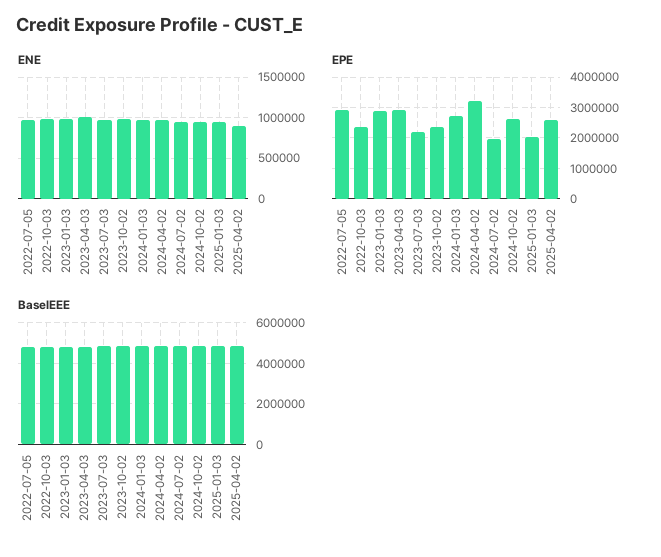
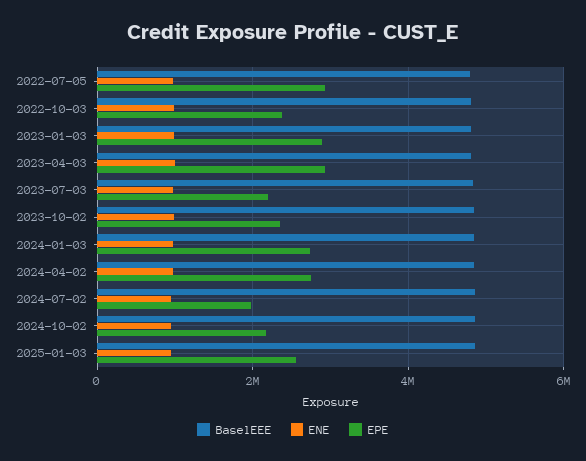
  {
    "ENE": {
      "2022-07-05": 1000000,
      "2022-10-03": 1000000,
      "2023-01-03": 1000000,
      "2023-04-03": 1000000,
      "2023-07-03": 1000000,
      "2023-10-02": 1000000,
      "2024-01-03": 1000000,
      "2024-04-02": 1000000,
      "2024-07-02": 900000,
      "2024-10-02": 1000000,
-     "2025-01-03": 900000,
+     "2025-01-03": 900000
-     "2025-04-02": 900000
    },
    "EPE": {
      "2022-07-05": 3000000,
      "2022-10-03": 2400000,
      "2023-01-03": 2800000,
      "2023-04-03": 3000000,
      "2023-07-03": 2200000,
      "2023-10-02": 2400000,
      "2024-01-03": 2800000,
-     "2024-04-02": 3200000,
+     "2024-04-02": 2800000,
      "2024-07-02": 2000000,
-     "2024-10-02": 2600000,
+     "2024-10-02": 2200000,
-     "2025-01-03": 2000000,
+     "2025-01-03": 2600000
-     "2025-04-02": 2600000
    },
    "BaselEEE": {
      "2022-07-05": 4800000,
      "2022-10-03": 4800000,
      "2023-01-03": 4800000,
      "2023-04-03": 4800000,
      "2023-07-03": 4800000,
      "2023-10-02": 4800000,
      "2024-01-03": 4800000,
      "2024-04-02": 4800000,
      "2024-07-02": 4800000,
      "2024-10-02": 4800000,
-     "2025-01-03": 4800000,
+     "2025-01-03": 4800000
-     "2025-04-02": 5000000
    }
  }

